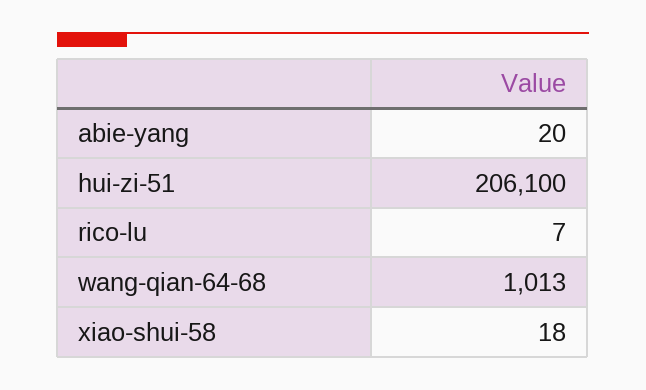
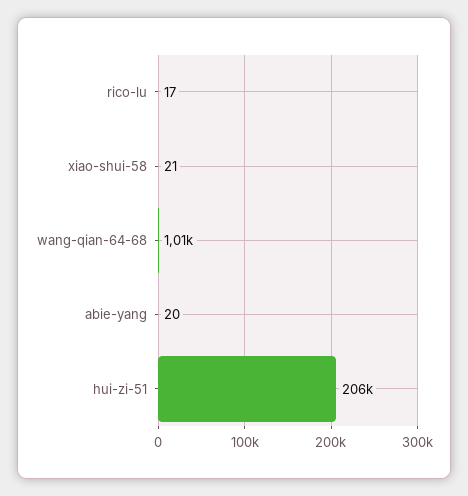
  {
    "abie-yang": 20,
    "hui-zi-51": 206100,
-   "rico-lu": 7,
+   "rico-lu": 17,
    "wang-qian-64-68": 1013,
-   "xiao-shui-58": 18
+   "xiao-shui-58": 21
  }

